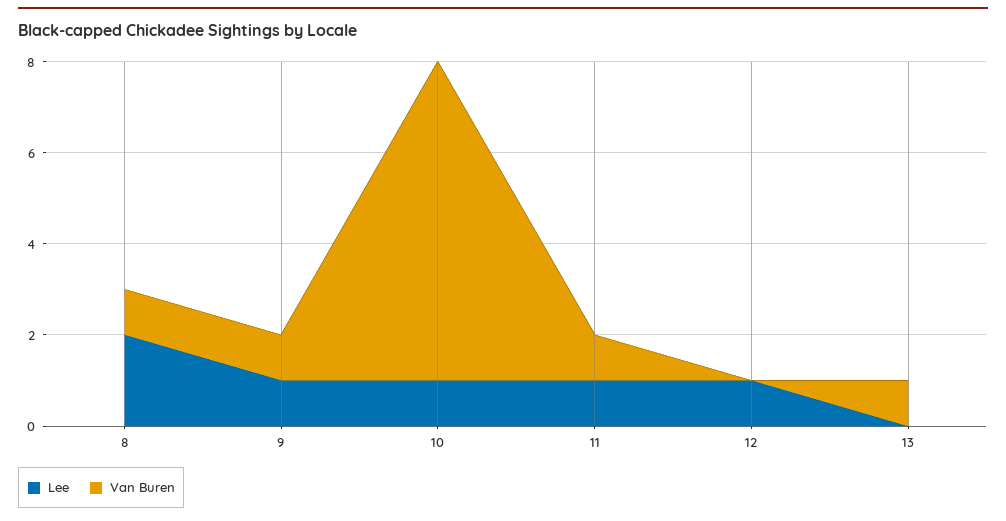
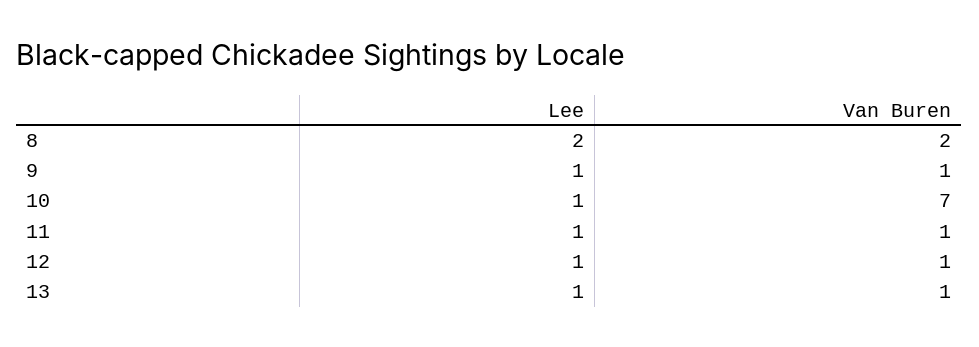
  {
    "Lee": {
      "8": 2,
      "9": 1,
      "10": 1,
      "11": 1,
      "12": 1,
-     "13": 0
+     "13": 1
    },
    "Van Buren": {
-     "8": 1,
+     "8": 2,
      "9": 1,
      "10": 7,
      "11": 1,
-     "12": 0,
+     "12": 1,
      "13": 1
    }
  }

